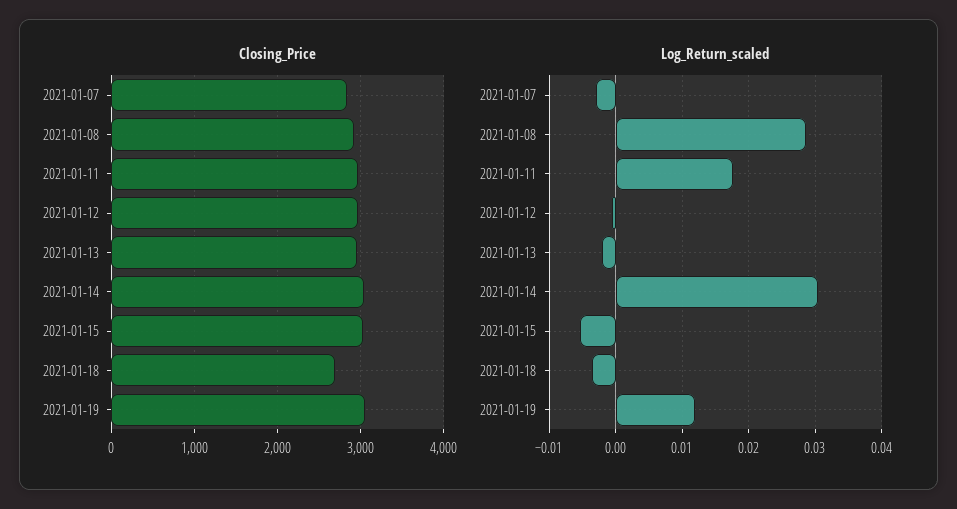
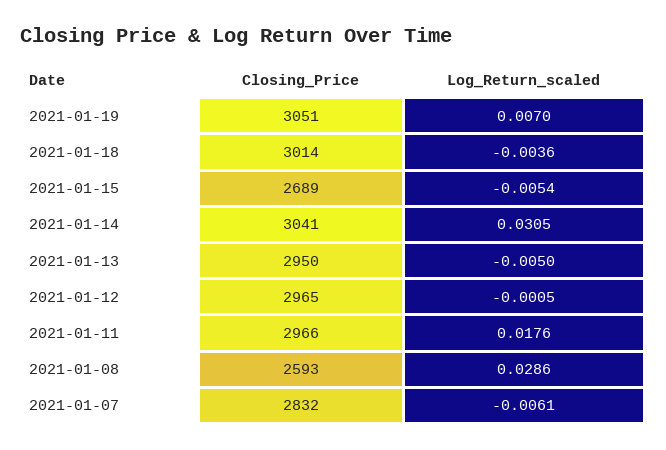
  {
    "Closing_Price": {
      "2021-01-07": 2832,
-     "2021-01-08": 2900,
+     "2021-01-08": 2593,
      "2021-01-11": 2966,
      "2021-01-12": 2965,
      "2021-01-13": 2950,
      "2021-01-14": 3041,
-     "2021-01-15": 3000,
+     "2021-01-15": 2689,
-     "2021-01-18": 2700,
+     "2021-01-18": 3014,
      "2021-01-19": 3051
    },
    "Log_Return_scaled": {
-     "2021-01-07": -0.003,
+     "2021-01-07": -0.0061,
      "2021-01-08": 0.0286,
      "2021-01-11": 0.0176,
      "2021-01-12": -0.0005,
-     "2021-01-13": -0.002,
+     "2021-01-13": -0.005,
      "2021-01-14": 0.0305,
      "2021-01-15": -0.0054,
      "2021-01-18": -0.0036,
-     "2021-01-19": 0.012
+     "2021-01-19": 0.007
    }
  }

